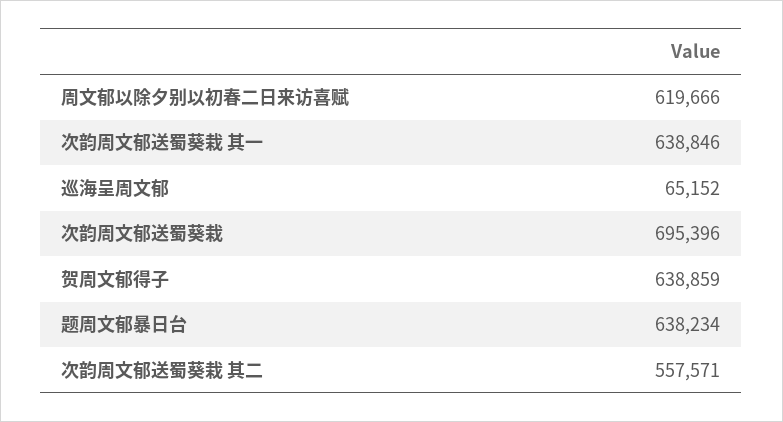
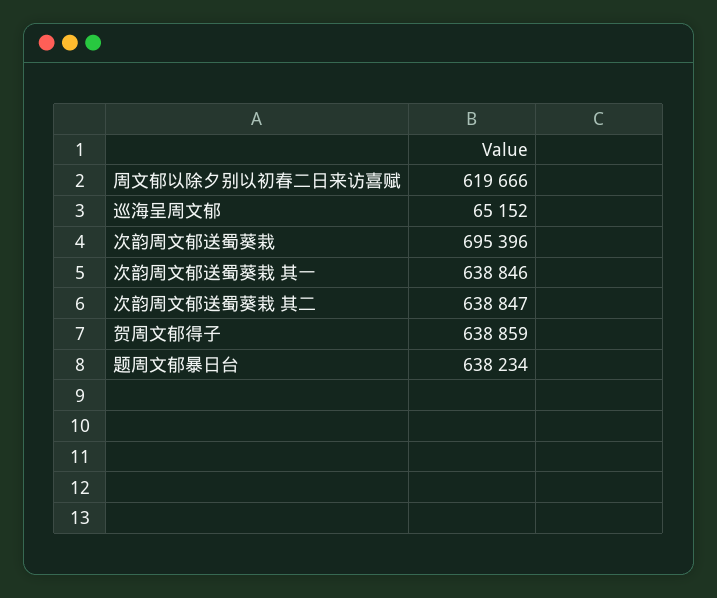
  {
    "周文郁以除夕别以初春二日来访喜赋": 619666,
    "次韵周文郁送蜀葵栽 其一": 638846,
    "巡海呈周文郁": 65152,
    "次韵周文郁送蜀葵栽": 695396,
    "贺周文郁得子": 638859,
    "题周文郁暴日台": 638234,
-   "次韵周文郁送蜀葵栽 其二": 557571
+   "次韵周文郁送蜀葵栽 其二": 638847
  }

